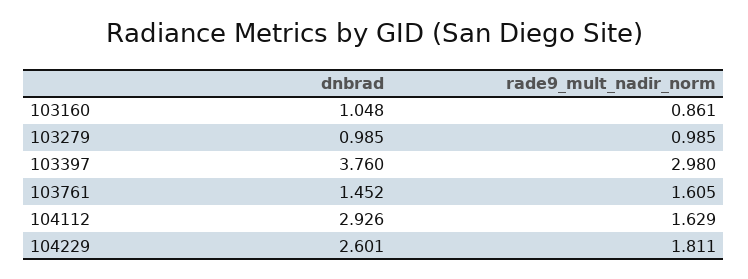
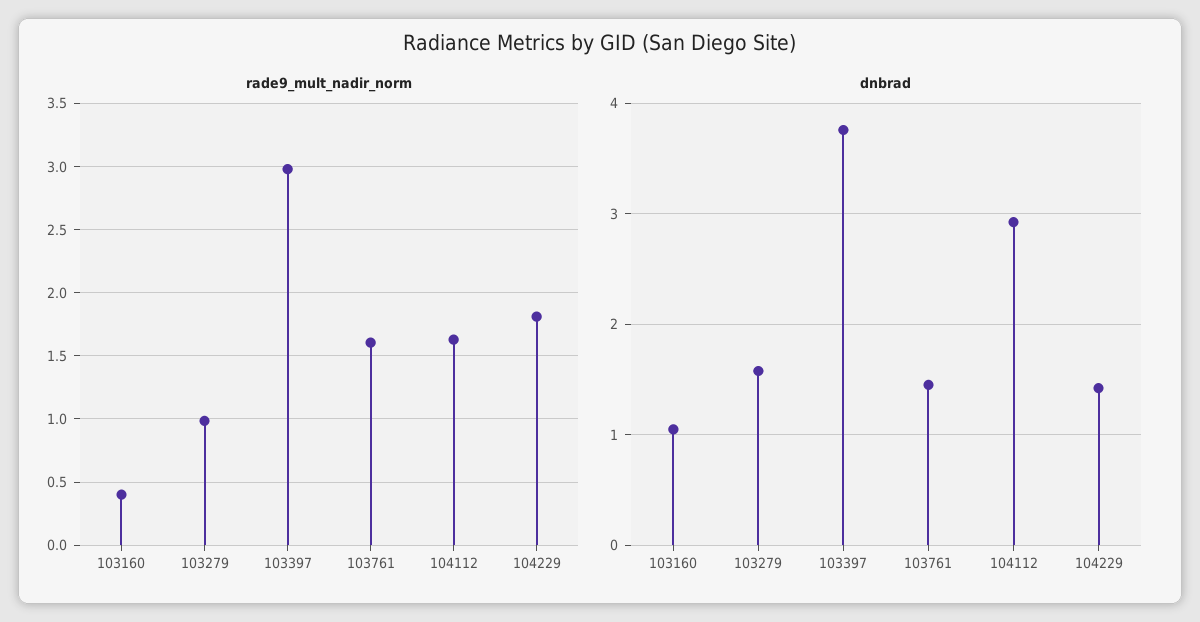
  {
    "dnbrad": {
      "103160": 1.048,
-     "103279": 0.985,
+     "103279": 1.6,
      "103397": 3.76,
      "103761": 1.452,
      "104112": 2.926,
-     "104229": 2.601
+     "104229": 1.4
    },
    "rade9_mult_nadir_norm": {
-     "103160": 0.861,
+     "103160": 0.4,
      "103279": 0.985,
      "103397": 2.98,
      "103761": 1.605,
      "104112": 1.629,
      "104229": 1.811
    }
  }

